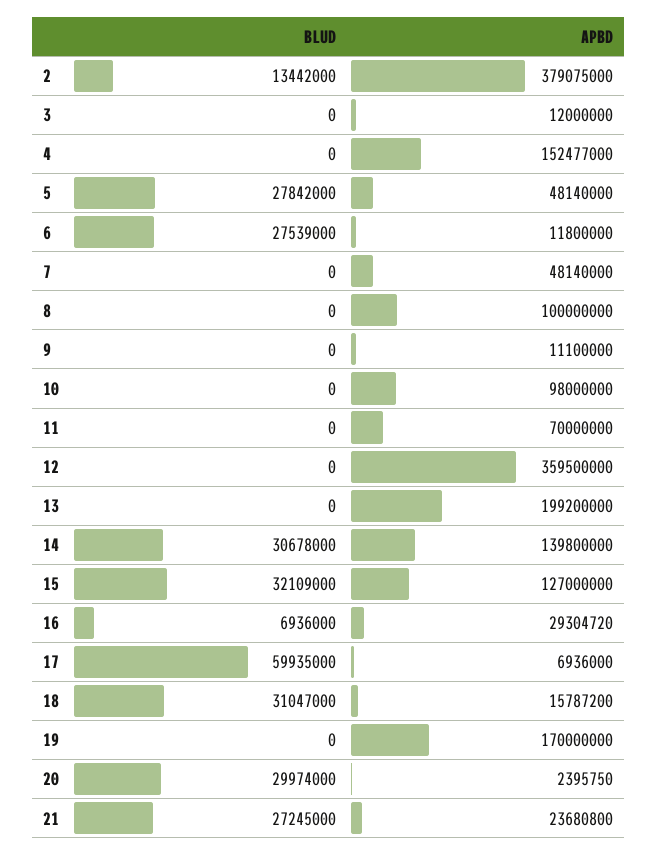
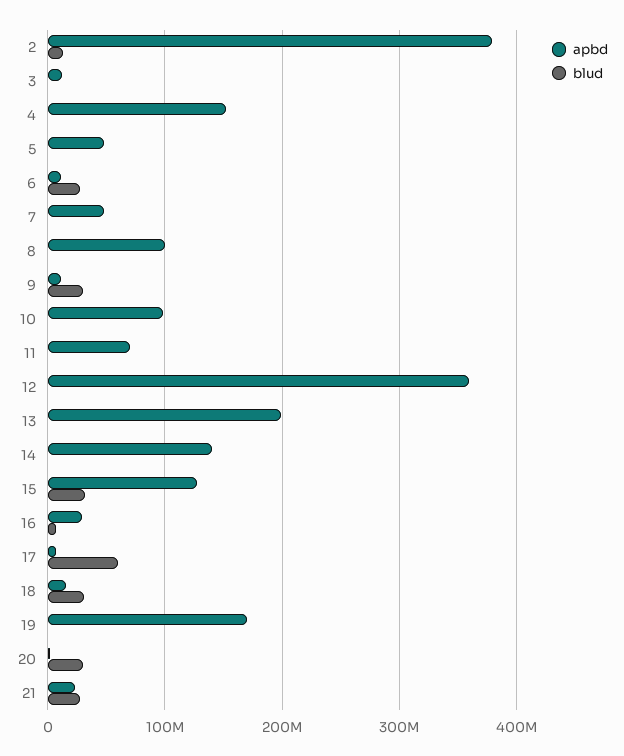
  {
    "BLUD": {
      "2": 13442000,
      "3": 0,
      "4": 0,
-     "5": 27842000,
+     "5": 0,
      "6": 27539000,
      "7": 0,
      "8": 0,
-     "9": 0,
+     "9": 30000000,
      "10": 0,
      "11": 0,
      "12": 0,
      "13": 0,
-     "14": 30678000,
+     "14": 0,
      "15": 32109000,
      "16": 6936000,
      "17": 59935000,
      "18": 31047000,
      "19": 0,
      "20": 29974000,
      "21": 27245000
    },
    "APBD": {
      "2": 379075000,
      "3": 12000000,
      "4": 152477000,
      "5": 48140000,
      "6": 11800000,
      "7": 48140000,
      "8": 100000000,
      "9": 11100000,
      "10": 98000000,
      "11": 70000000,
      "12": 359500000,
      "13": 199200000,
      "14": 139800000,
      "15": 127000000,
      "16": 29304720,
      "17": 6936000,
      "18": 15787200,
      "19": 170000000,
      "20": 2395750,
      "21": 23680800
    }
  }

